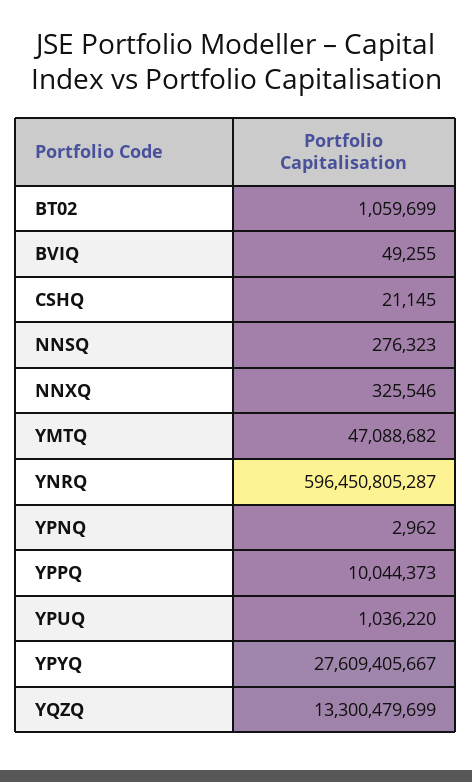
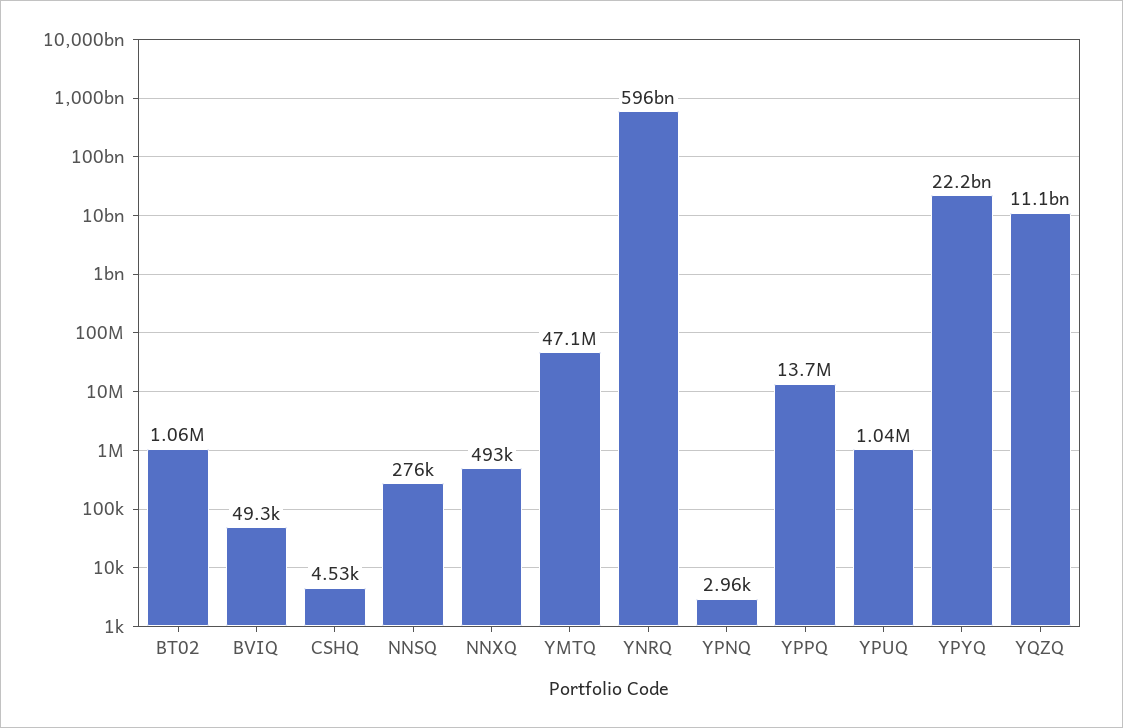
  {
    "BT02": 1059699,
    "BVIQ": 49255,
-   "CSHQ": 21145,
+   "CSHQ": 4530,
    "NNSQ": 276323,
-   "NNXQ": 325546,
+   "NNXQ": 493000,
    "YMTQ": 47088682,
    "YNRQ": 596450805287,
    "YPNQ": 2962,
-   "YPPQ": 10044373,
+   "YPPQ": 13700000,
    "YPUQ": 1036220,
-   "YPYQ": 27609405667,
+   "YPYQ": 22200000000,
-   "YQZQ": 13300479699
+   "YQZQ": 11100000000
  }

